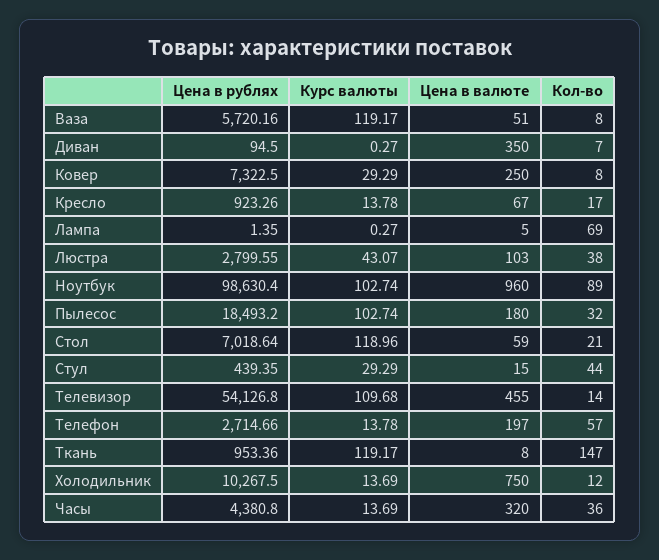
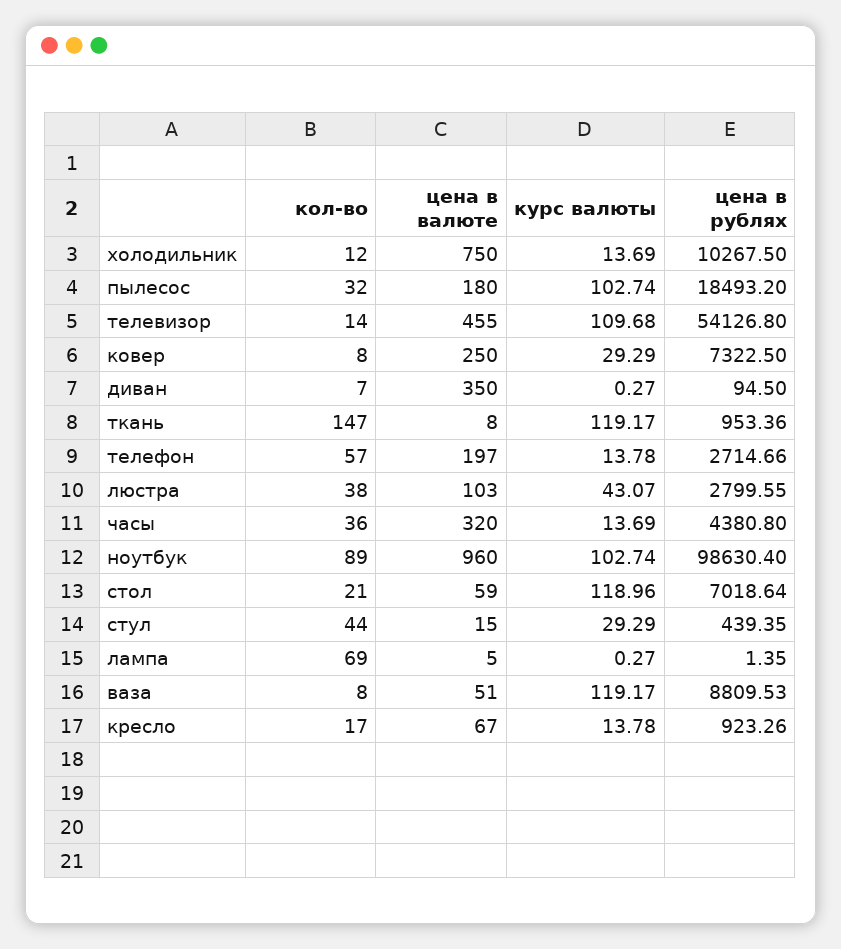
  {
    "Цена в рублях": {
-     "Ваза": 5720.16,
+     "Ваза": 8809.53,
      "Диван": 94.5,
      "Ковер": 7322.5,
      "Кресло": 923.26,
      "Лампа": 1.35,
      "Люстра": 2799.55,
      "Ноутбук": 98630.4,
      "Пылесос": 18493.2,
      "Стол": 7018.64,
      "Стул": 439.35,
      "Телевизор": 54126.8,
      "Телефон": 2714.66,
      "Ткань": 953.36,
      "Холодильник": 10267.5,
      "Часы": 4380.8
    },
    "Курс валюты": {
      "Ваза": 119.17,
      "Диван": 0.27,
      "Ковер": 29.29,
      "Кресло": 13.78,
      "Лампа": 0.27,
      "Люстра": 43.07,
      "Ноутбук": 102.74,
      "Пылесос": 102.74,
      "Стол": 118.96,
      "Стул": 29.29,
      "Телевизор": 109.68,
      "Телефон": 13.78,
      "Ткань": 119.17,
      "Холодильник": 13.69,
      "Часы": 13.69
    },
    "Цена в валюте": {
      "Ваза": 51,
      "Диван": 350,
      "Ковер": 250,
      "Кресло": 67,
      "Лампа": 5,
      "Люстра": 103,
      "Ноутбук": 960,
      "Пылесос": 180,
      "Стол": 59,
      "Стул": 15,
      "Телевизор": 455,
      "Телефон": 197,
      "Ткань": 8,
      "Холодильник": 750,
      "Часы": 320
    },
    "Кол-во": {
      "Ваза": 8,
      "Диван": 7,
      "Ковер": 8,
      "Кресло": 17,
      "Лампа": 69,
      "Люстра": 38,
      "Ноутбук": 89,
      "Пылесос": 32,
      "Стол": 21,
      "Стул": 44,
      "Телевизор": 14,
      "Телефон": 57,
      "Ткань": 147,
      "Холодильник": 12,
      "Часы": 36
    }
  }

